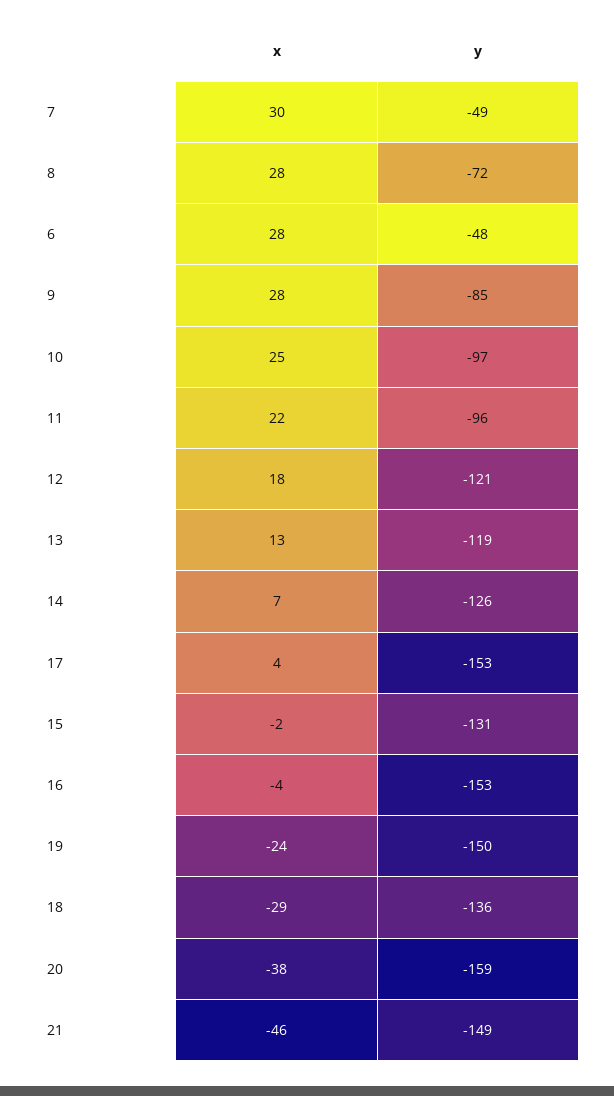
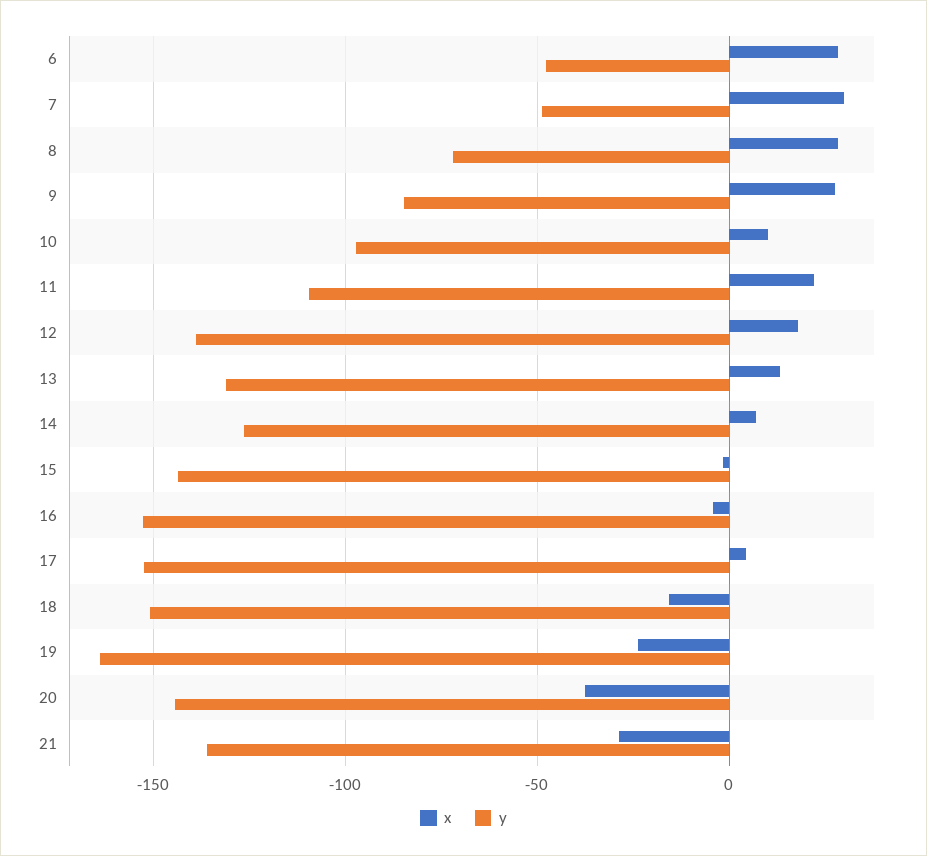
  {
    "x": {
      "7": 30,
      "8": 28,
      "6": 28,
      "9": 28,
-     "10": 25,
+     "10": 10,
      "11": 22,
      "12": 18,
      "13": 13,
      "14": 7,
      "17": 4,
      "15": -2,
      "16": -4,
      "19": -24,
-     "18": -29,
+     "18": -15,
      "20": -38,
-     "21": -46
+     "21": -30
    },
    "y": {
      "7": -49,
      "8": -72,
      "6": -48,
      "9": -85,
      "10": -97,
-     "11": -96,
+     "11": -110,
-     "12": -121,
+     "12": -140,
-     "13": -119,
+     "13": -130,
      "14": -126,
      "17": -153,
-     "15": -131,
+     "15": -145,
      "16": -153,
-     "19": -150,
+     "19": -165,
-     "18": -136,
+     "18": -150,
-     "20": -159,
+     "20": -145,
-     "21": -149
+     "21": -135
    }
  }

